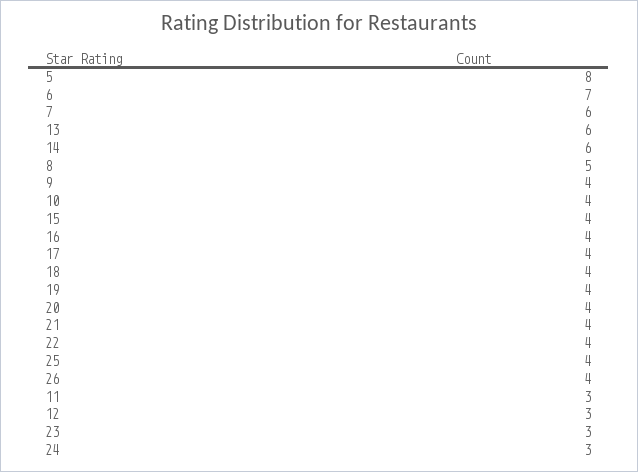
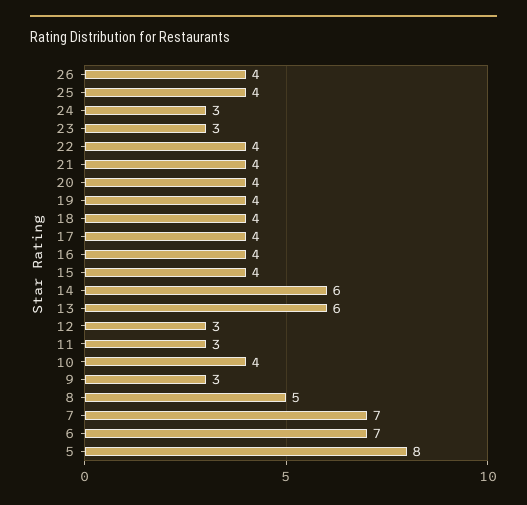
  {
    "5": 8,
    "6": 7,
-   "7": 6,
+   "7": 7,
    "13": 6,
    "14": 6,
    "8": 5,
-   "9": 4,
+   "9": 3,
    "10": 4,
    "15": 4,
    "16": 4,
    "17": 4,
    "18": 4,
    "19": 4,
    "20": 4,
    "21": 4,
    "22": 4,
    "25": 4,
    "26": 4,
    "11": 3,
    "12": 3,
    "23": 3,
    "24": 3
  }

